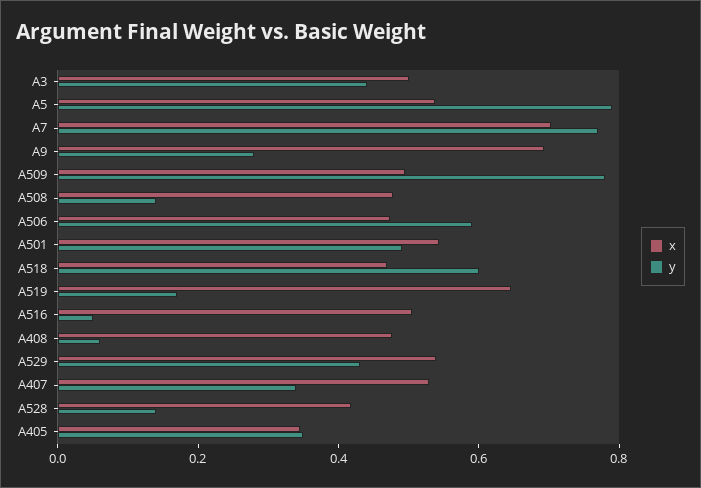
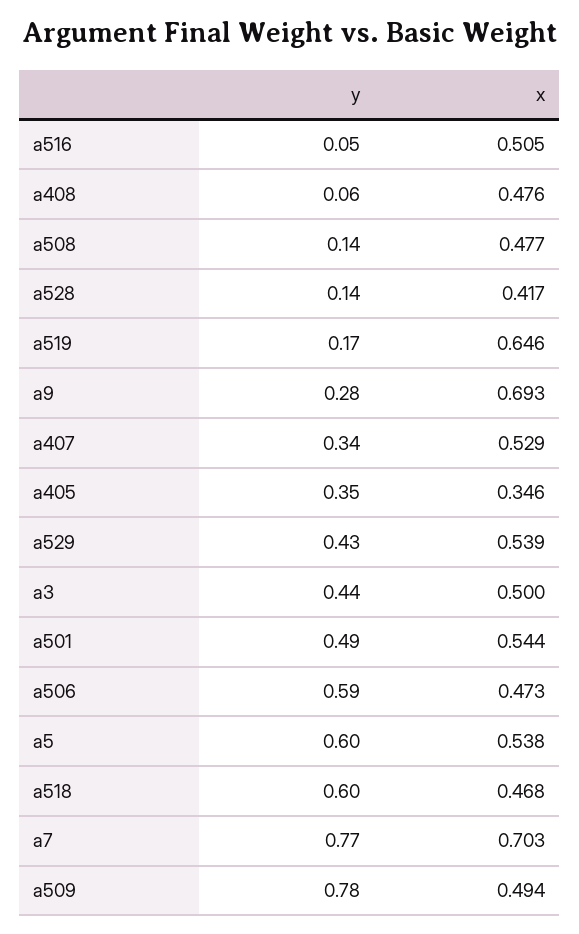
  {
    "x": {
      "A3": 0.5,
      "A5": 0.538,
      "A7": 0.703,
      "A9": 0.693,
      "A509": 0.494,
      "A508": 0.477,
      "A506": 0.473,
      "A501": 0.544,
      "A518": 0.468,
      "A519": 0.646,
      "A516": 0.505,
      "A408": 0.476,
      "A529": 0.539,
      "A407": 0.529,
      "A528": 0.417,
      "A405": 0.346
    },
    "y": {
      "A3": 0.44,
-     "A5": 0.8,
+     "A5": 0.6,
      "A7": 0.77,
      "A9": 0.28,
      "A509": 0.78,
      "A508": 0.14,
      "A506": 0.59,
      "A501": 0.49,
      "A518": 0.6,
      "A519": 0.17,
      "A516": 0.05,
      "A408": 0.06,
      "A529": 0.43,
      "A407": 0.34,
      "A528": 0.14,
      "A405": 0.35
    }
  }

